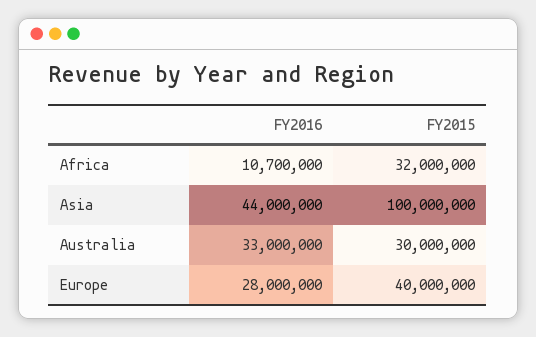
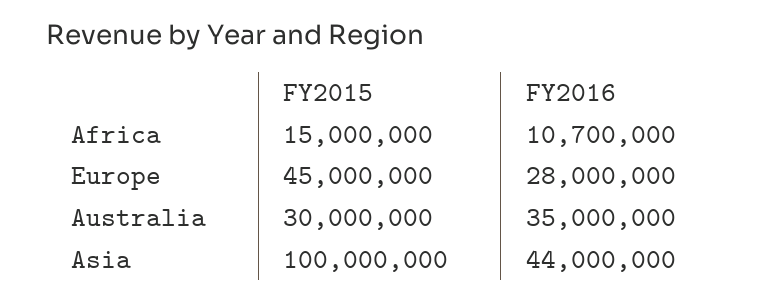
  {
    "FY2016": {
      "Africa": 10700000,
      "Asia": 44000000,
-     "Australia": 33000000,
+     "Australia": 35000000,
      "Europe": 28000000
    },
    "FY2015": {
-     "Africa": 32000000,
+     "Africa": 15000000,
      "Asia": 100000000,
      "Australia": 30000000,
-     "Europe": 40000000
+     "Europe": 45000000
    }
  }

